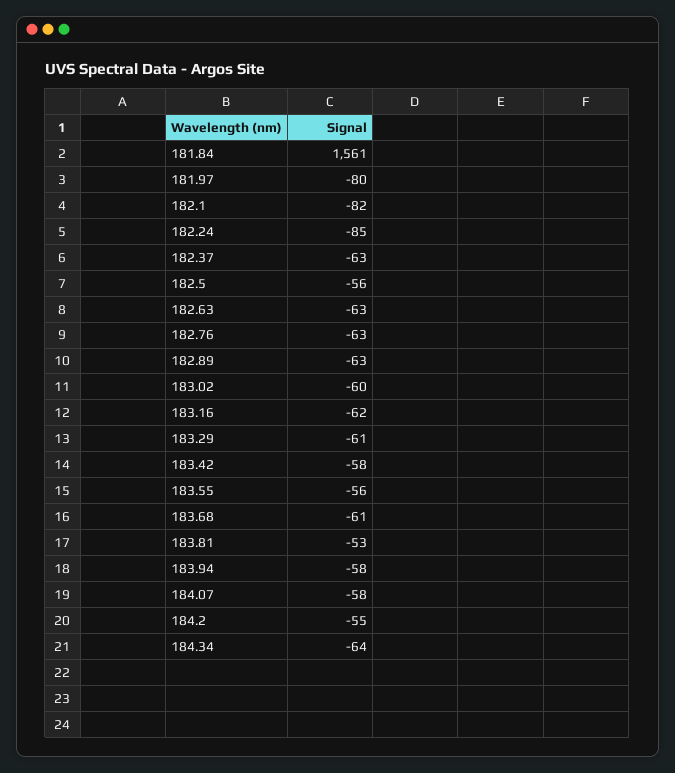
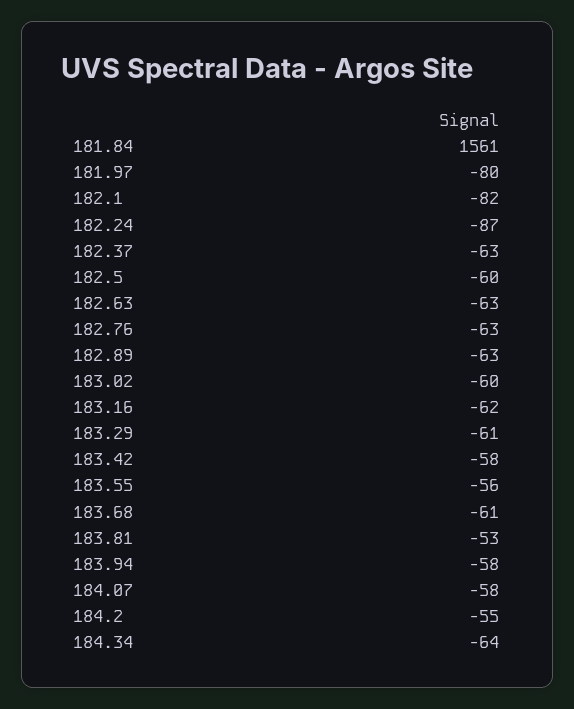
  {
    "181.84": 1561,
    "181.97": -80,
    "182.1": -82,
-   "182.24": -85,
+   "182.24": -87,
    "182.37": -63,
-   "182.5": -56,
+   "182.5": -60,
    "182.63": -63,
    "182.76": -63,
    "182.89": -63,
    "183.02": -60,
    "183.16": -62,
    "183.29": -61,
    "183.42": -58,
    "183.55": -56,
    "183.68": -61,
    "183.81": -53,
    "183.94": -58,
    "184.07": -58,
    "184.2": -55,
    "184.34": -64
  }

